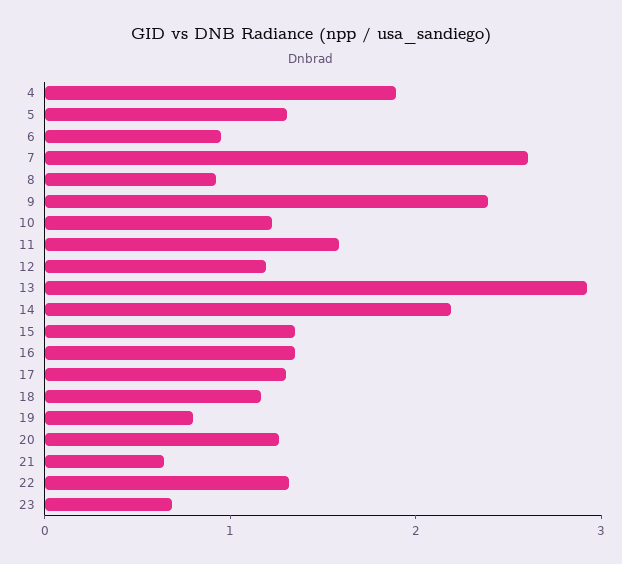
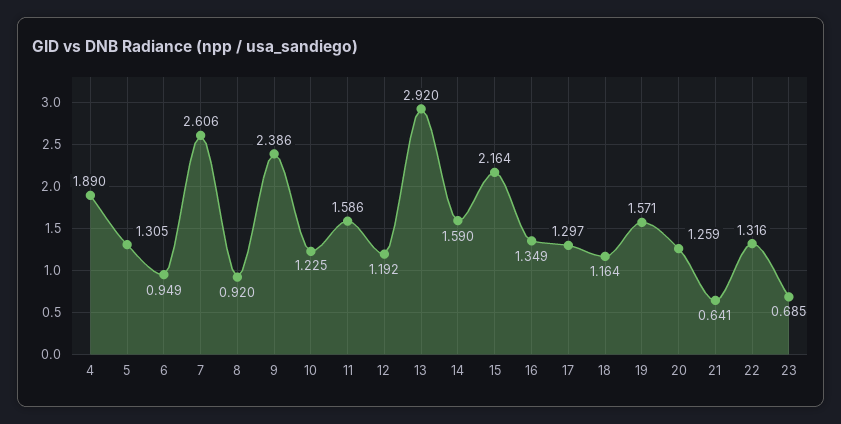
  {
    "4": 1.89,
    "5": 1.305,
    "6": 0.949,
    "7": 2.606,
    "8": 0.92,
    "9": 2.386,
    "10": 1.225,
    "11": 1.586,
    "12": 1.192,
    "13": 2.92,
-   "14": 2.2,
+   "14": 1.59,
-   "15": 1.4,
+   "15": 2.164,
    "16": 1.349,
    "17": 1.297,
    "18": 1.164,
-   "19": 0.8,
+   "19": 1.571,
    "20": 1.259,
    "21": 0.641,
    "22": 1.316,
    "23": 0.685
  }

